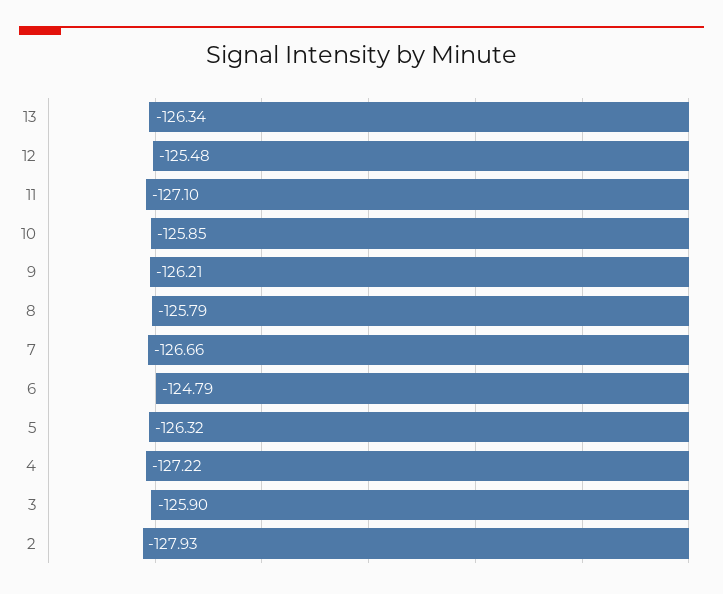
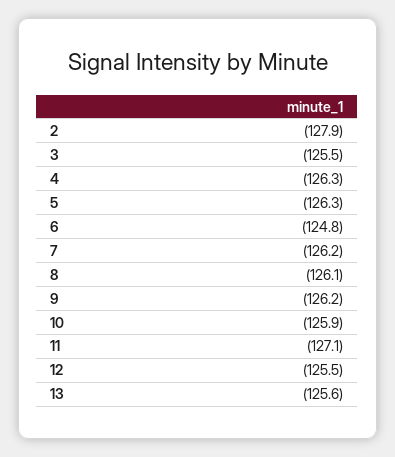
  {
-   "13": -126.34,
+   "13": -125.6,
    "12": -125.48,
    "11": -127.1,
    "10": -125.85,
    "9": -126.21,
-   "8": -125.79,
+   "8": -126.1,
-   "7": -126.66,
+   "7": -126.2,
    "6": -124.79,
    "5": -126.32,
-   "4": -127.22,
+   "4": -126.3,
-   "3": -125.9,
+   "3": -125.5,
    "2": -127.93
  }

